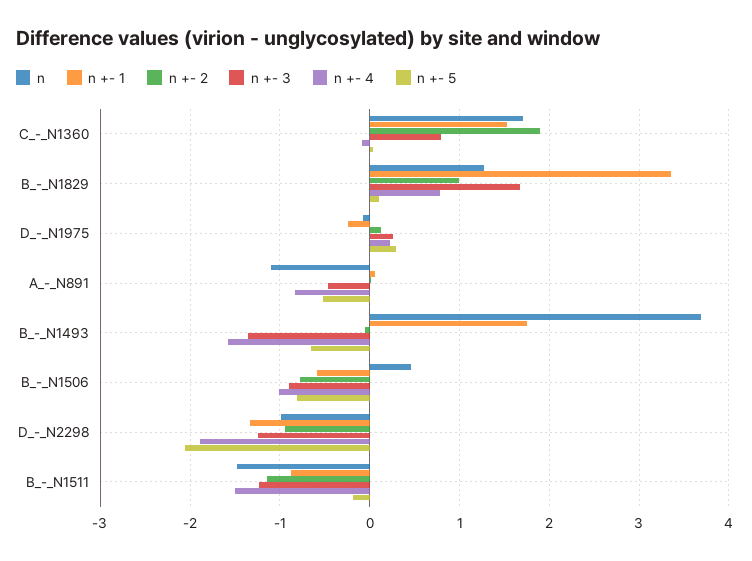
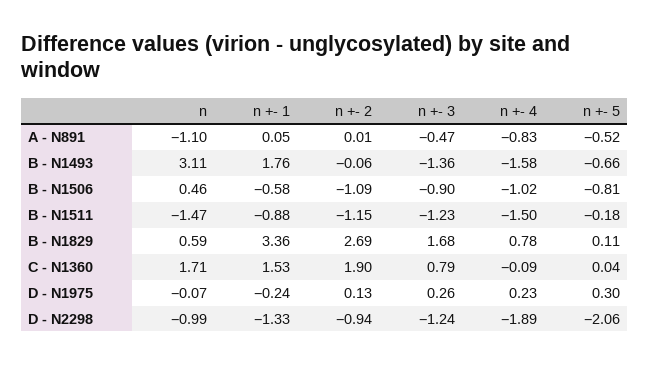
  {
    "n": {
      "C_-_N1360": 1.71,
-     "B_-_N1829": 1.3,
+     "B_-_N1829": 0.59,
      "D_-_N1975": -0.07,
      "A_-_N891": -1.1,
-     "B_-_N1493": 3.7,
+     "B_-_N1493": 3.11,
      "B_-_N1506": 0.46,
      "D_-_N2298": -0.99,
      "B_-_N1511": -1.47
    },
    "n +- 1": {
      "C_-_N1360": 1.53,
      "B_-_N1829": 3.36,
      "D_-_N1975": -0.24,
      "A_-_N891": 0.05,
      "B_-_N1493": 1.76,
      "B_-_N1506": -0.58,
      "D_-_N2298": -1.33,
      "B_-_N1511": -0.88
    },
    "n +- 2": {
      "C_-_N1360": 1.9,
-     "B_-_N1829": 1,
+     "B_-_N1829": 2.69,
      "D_-_N1975": 0.13,
      "A_-_N891": 0.01,
      "B_-_N1493": -0.06,
-     "B_-_N1506": -0.8,
+     "B_-_N1506": -1.09,
      "D_-_N2298": -0.94,
      "B_-_N1511": -1.15
    },
    "n +- 3": {
      "C_-_N1360": 0.79,
      "B_-_N1829": 1.68,
      "D_-_N1975": 0.26,
      "A_-_N891": -0.47,
      "B_-_N1493": -1.36,
      "B_-_N1506": -0.9,
      "D_-_N2298": -1.24,
      "B_-_N1511": -1.23
    },
    "n +- 4": {
      "C_-_N1360": -0.09,
      "B_-_N1829": 0.78,
      "D_-_N1975": 0.23,
      "A_-_N891": -0.83,
      "B_-_N1493": -1.58,
      "B_-_N1506": -1.02,
      "D_-_N2298": -1.89,
      "B_-_N1511": -1.5
    },
    "n +- 5": {
      "C_-_N1360": 0.04,
      "B_-_N1829": 0.11,
      "D_-_N1975": 0.3,
      "A_-_N891": -0.52,
      "B_-_N1493": -0.66,
      "B_-_N1506": -0.81,
      "D_-_N2298": -2.06,
      "B_-_N1511": -0.18
    }
  }

